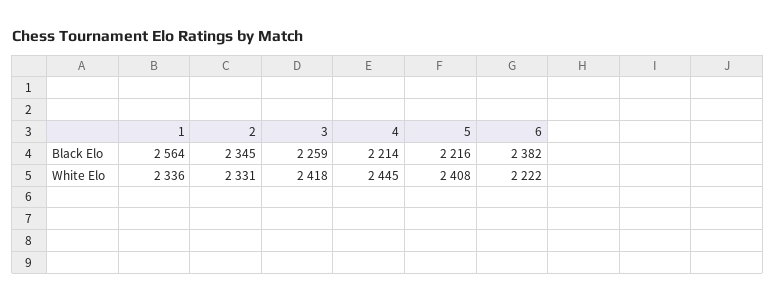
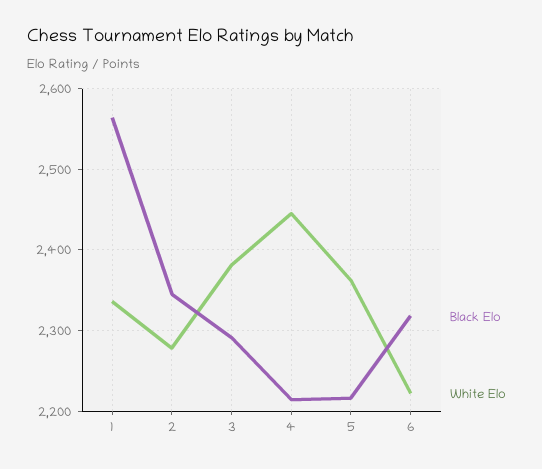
  {
    "Black Elo": {
      "1": 2564,
      "2": 2345,
-     "3": 2259,
+     "3": 2290,
      "4": 2214,
      "5": 2216,
-     "6": 2382
+     "6": 2320
    },
    "White Elo": {
      "1": 2336,
-     "2": 2331,
+     "2": 2280,
-     "3": 2418,
+     "3": 2380,
      "4": 2445,
-     "5": 2408,
+     "5": 2360,
      "6": 2222
    }
  }

